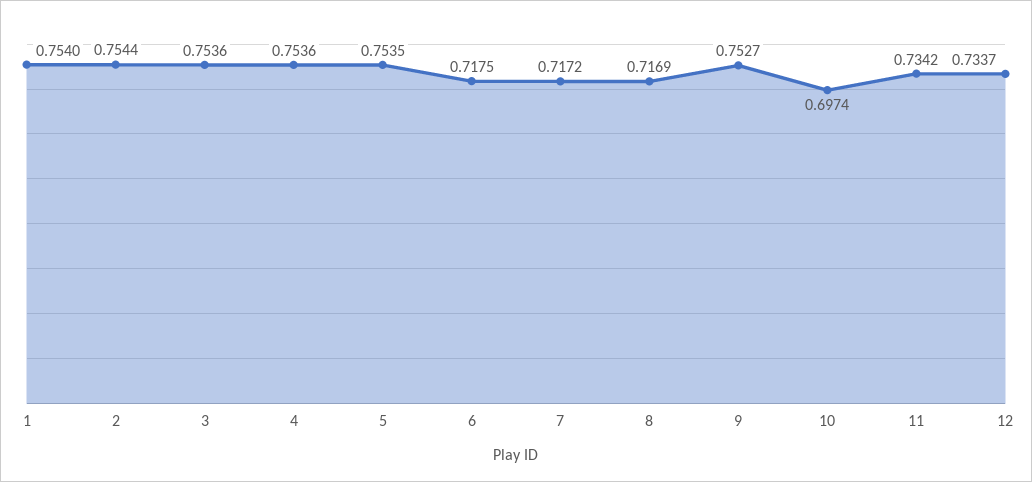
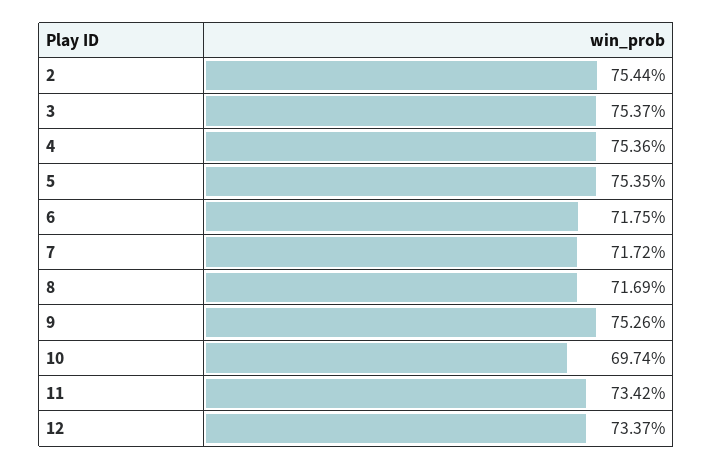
  {
-   "1": 0.754,
    "2": 0.7544,
-   "3": 0.7536,
+   "3": 0.7537,
    "4": 0.7536,
    "5": 0.7535,
    "6": 0.7175,
    "7": 0.7172,
    "8": 0.7169,
-   "9": 0.7527,
+   "9": 0.7526,
    "10": 0.6974,
    "11": 0.7342,
    "12": 0.7337
  }

